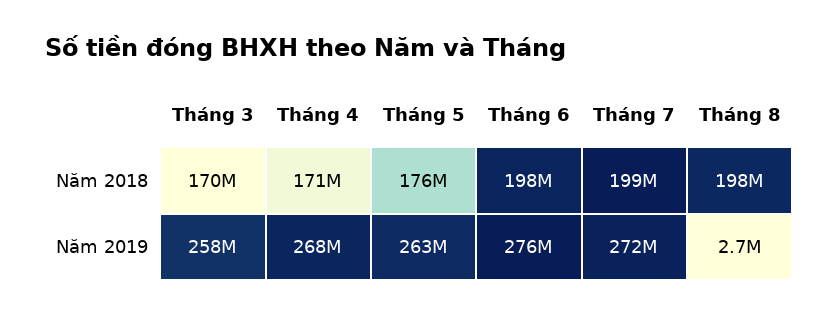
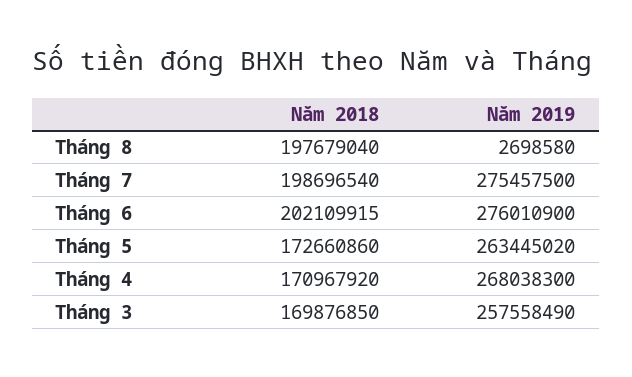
  {
    "Tháng 3": {
      "Năm 2018": 169876850,
      "Năm 2019": 257558490
    },
    "Tháng 4": {
      "Năm 2018": 170967920,
      "Năm 2019": 268038300
    },
    "Tháng 5": {
-     "Năm 2018": 176000000,
+     "Năm 2018": 172660860,
      "Năm 2019": 263445020
    },
    "Tháng 6": {
-     "Năm 2018": 198000000,
+     "Năm 2018": 202109915,
      "Năm 2019": 276010900
    },
    "Tháng 7": {
      "Năm 2018": 198696540,
-     "Năm 2019": 272000000
+     "Năm 2019": 275457500
    },
    "Tháng 8": {
      "Năm 2018": 197679040,
      "Năm 2019": 2698580
    }
  }

